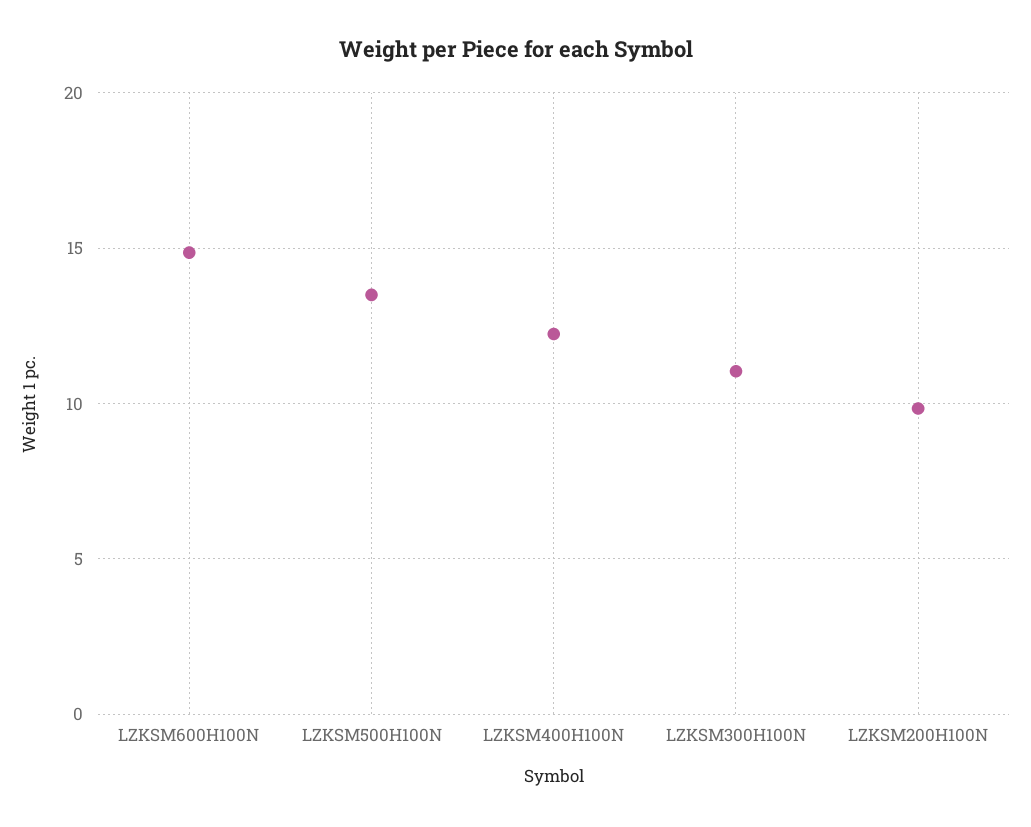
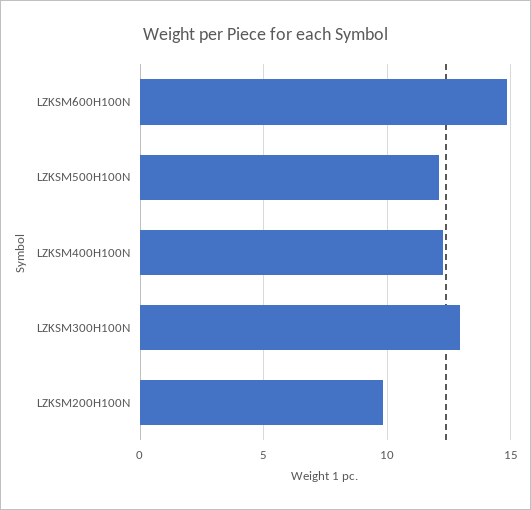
  {
    "LZKSM600H100N": 15,
-   "LZKSM500H100N": 13.5,
+   "LZKSM500H100N": 12,
    "LZKSM400H100N": 12,
-   "LZKSM300H100N": 11,
+   "LZKSM300H100N": 13,
    "LZKSM200H100N": 10
  }

